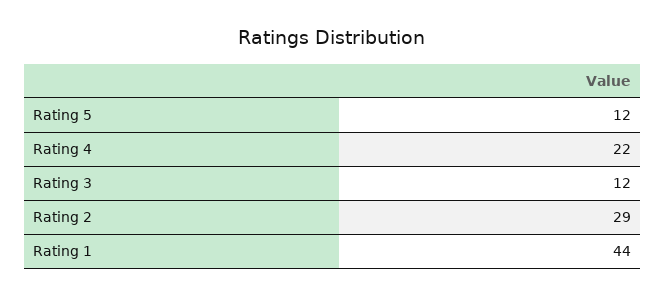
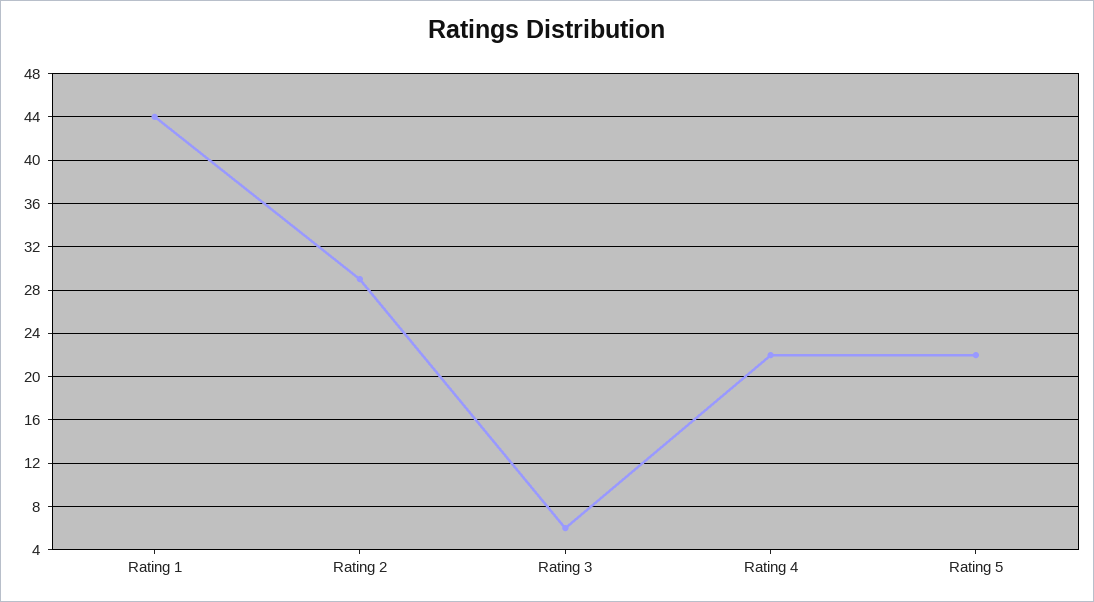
  {
-   "Rating 5": 12,
+   "Rating 5": 22,
    "Rating 4": 22,
-   "Rating 3": 12,
+   "Rating 3": 6,
    "Rating 2": 29,
    "Rating 1": 44
  }

